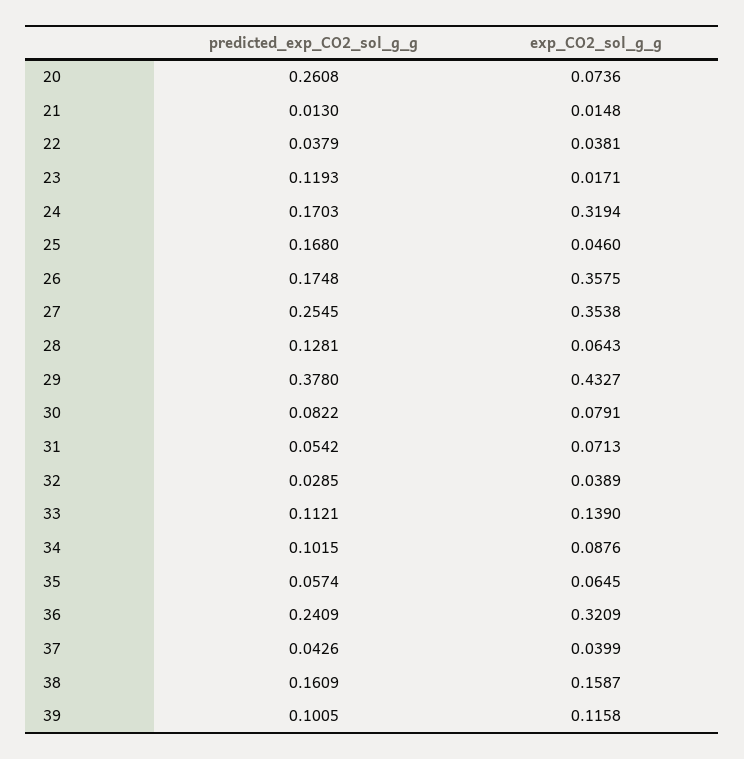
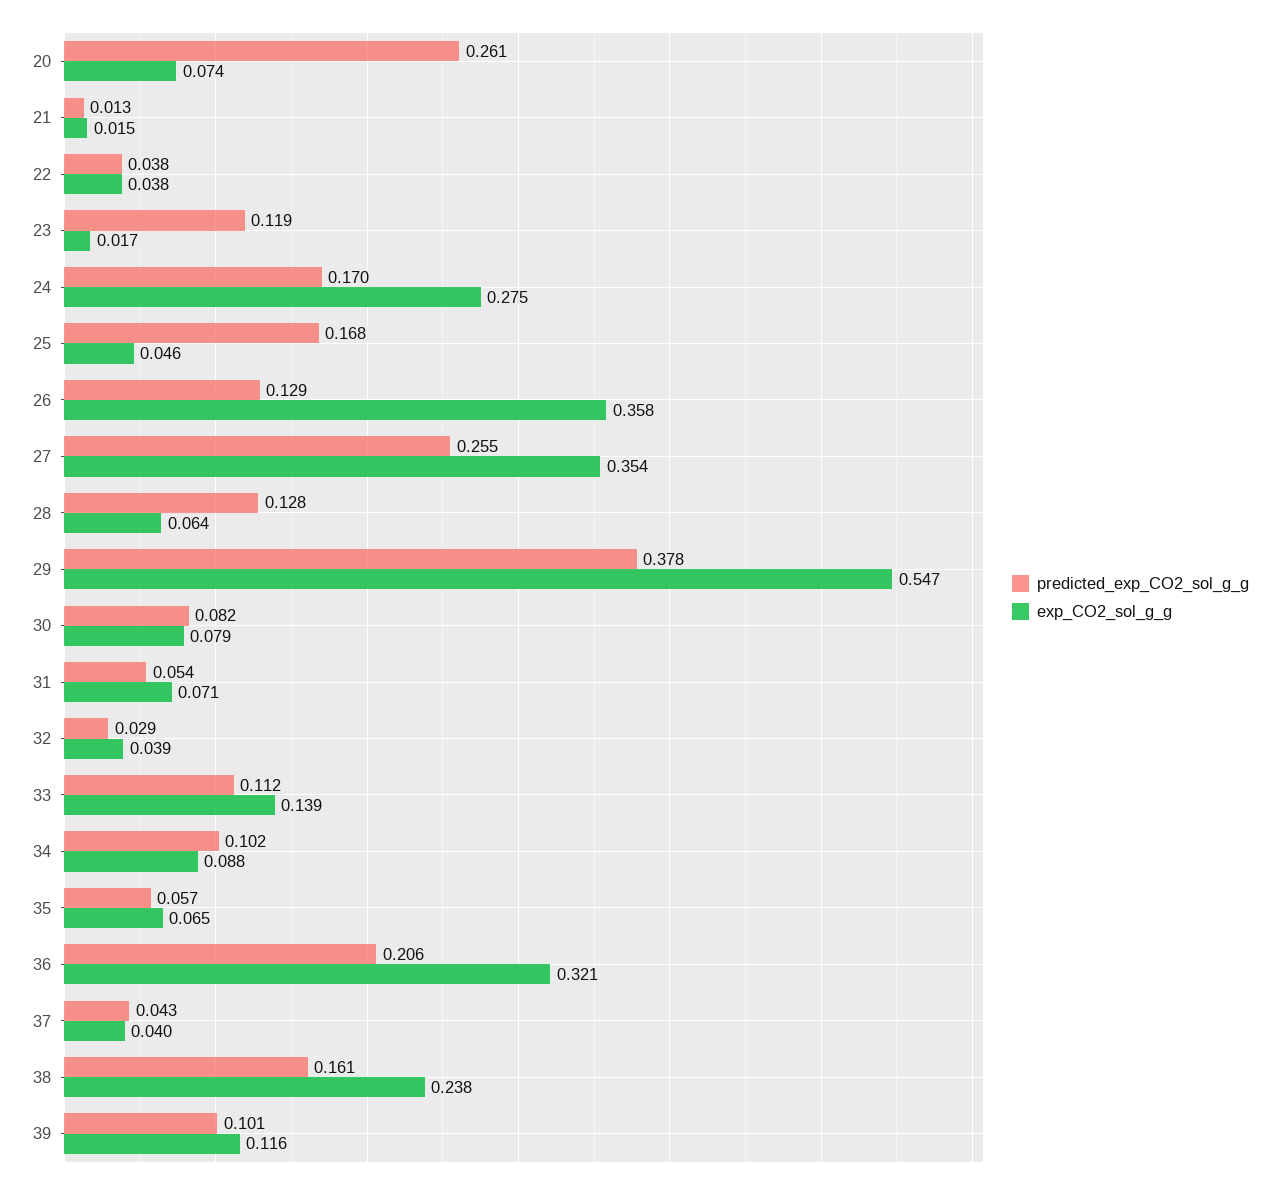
  {
    "predicted_exp_CO2_sol_g_g": {
      "20": 0.2608,
      "21": 0.013,
      "22": 0.0379,
      "23": 0.1193,
      "24": 0.1703,
      "25": 0.168,
-     "26": 0.1748,
+     "26": 0.129,
      "27": 0.2545,
      "28": 0.1281,
      "29": 0.378,
      "30": 0.0822,
      "31": 0.0542,
      "32": 0.0285,
      "33": 0.1121,
      "34": 0.1015,
      "35": 0.0574,
-     "36": 0.2409,
+     "36": 0.206,
      "37": 0.0426,
      "38": 0.1609,
      "39": 0.1005
    },
    "exp_CO2_sol_g_g": {
      "20": 0.0736,
      "21": 0.0148,
      "22": 0.0381,
      "23": 0.0171,
-     "24": 0.3194,
+     "24": 0.275,
      "25": 0.046,
      "26": 0.3575,
      "27": 0.3538,
      "28": 0.0643,
-     "29": 0.4327,
+     "29": 0.547,
      "30": 0.0791,
      "31": 0.0713,
      "32": 0.0389,
      "33": 0.139,
      "34": 0.0876,
      "35": 0.0645,
      "36": 0.3209,
      "37": 0.0399,
-     "38": 0.1587,
+     "38": 0.238,
      "39": 0.1158
    }
  }

